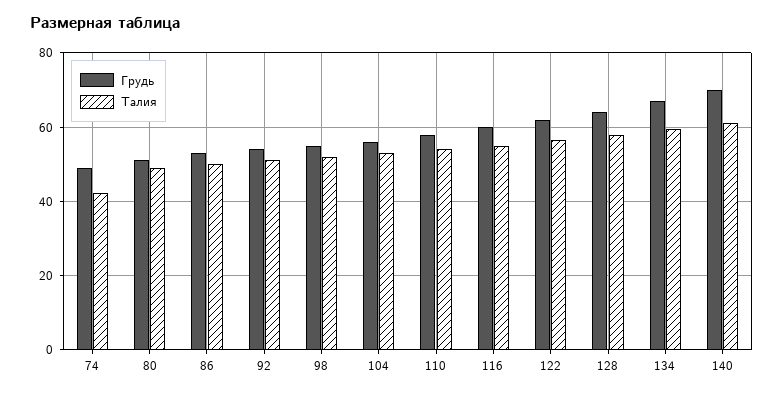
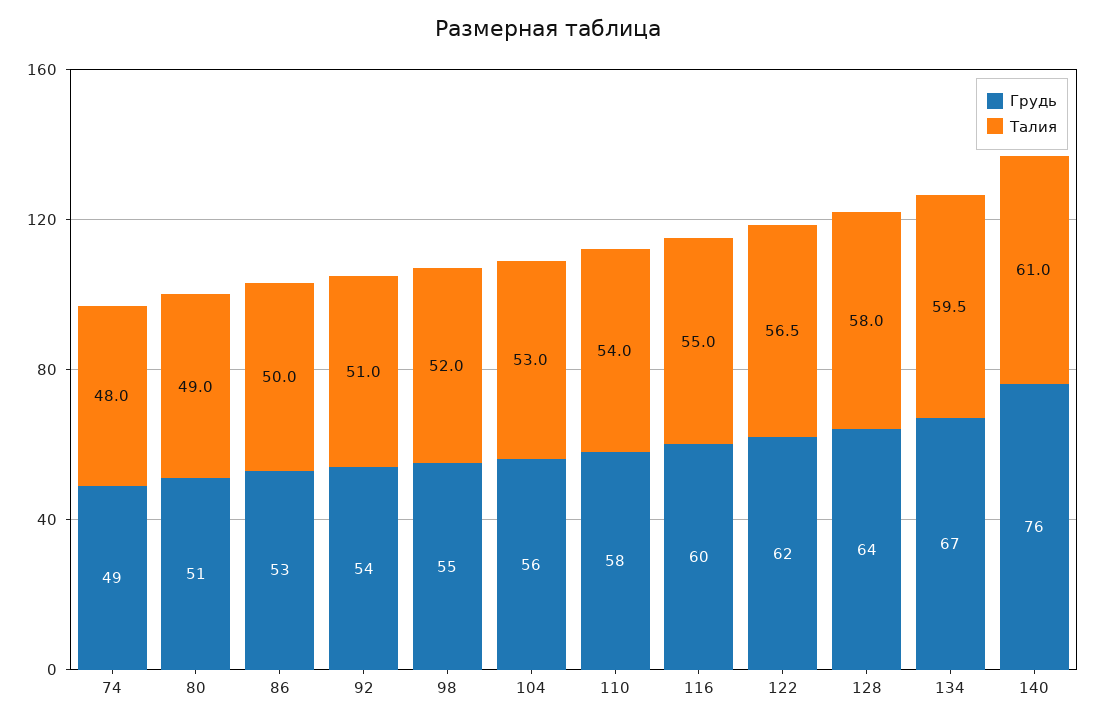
  {
    "Грудь": {
      "74": 49,
      "80": 51,
      "86": 53,
      "92": 54,
      "98": 55,
      "104": 56,
      "110": 58,
      "116": 60,
      "122": 62,
      "128": 64,
      "134": 67,
-     "140": 70
+     "140": 76
    },
    "Талия": {
-     "74": 42,
+     "74": 48,
      "80": 49,
      "86": 50,
      "92": 51,
      "98": 52,
      "104": 53,
      "110": 54,
      "116": 55,
      "122": 56.5,
      "128": 58,
      "134": 59.5,
      "140": 61
    }
  }

